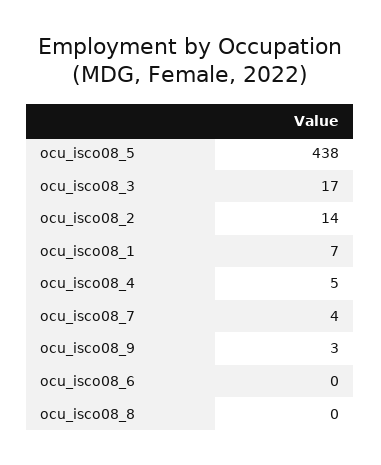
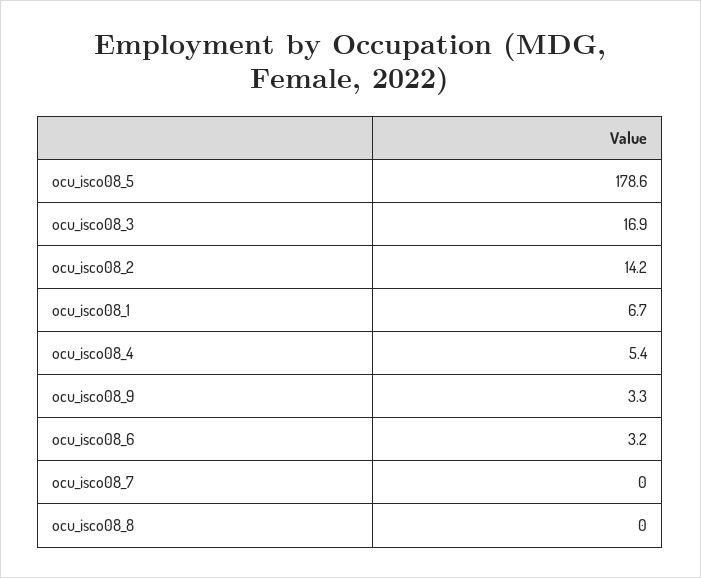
  {
-   "ocu_isco08_5": 438,
+   "ocu_isco08_5": 178.6,
    "ocu_isco08_3": 16.9,
    "ocu_isco08_2": 14.2,
    "ocu_isco08_1": 6.7,
    "ocu_isco08_4": 5.4,
-   "ocu_isco08_7": 4,
+   "ocu_isco08_7": 0,
    "ocu_isco08_9": 3.3,
-   "ocu_isco08_6": 0,
+   "ocu_isco08_6": 3.2,
    "ocu_isco08_8": 0
  }

